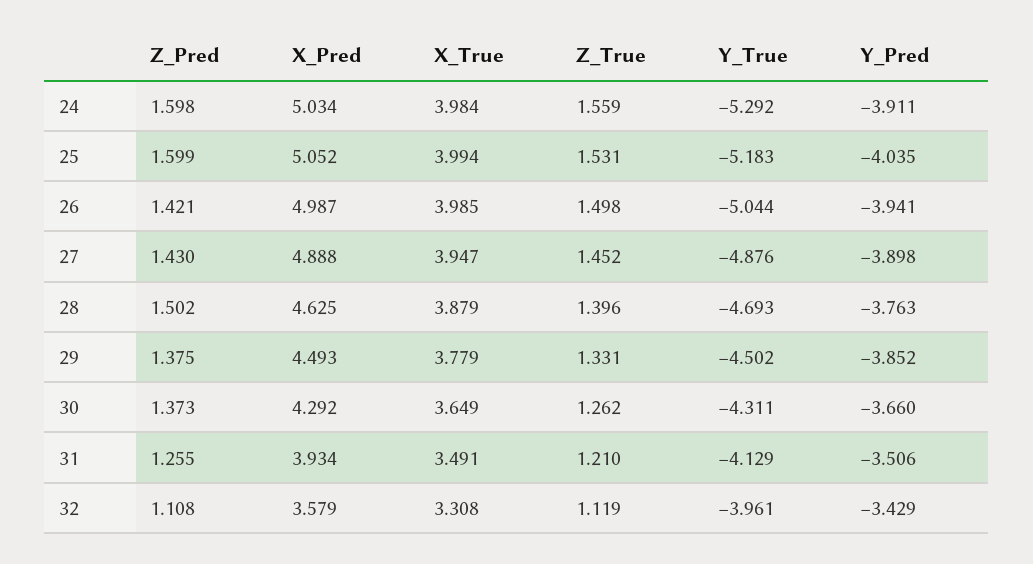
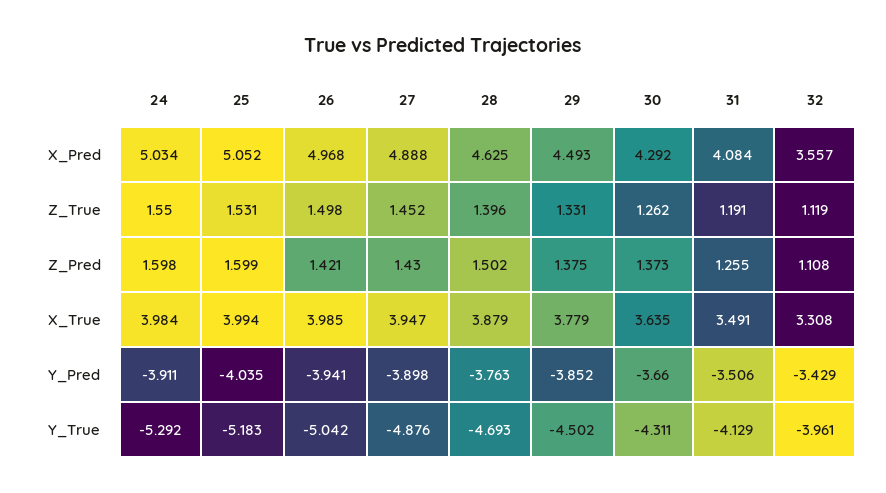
  {
    "Z_Pred": {
      "24": 1.598,
      "25": 1.599,
      "26": 1.421,
      "27": 1.43,
      "28": 1.502,
      "29": 1.375,
      "30": 1.373,
      "31": 1.255,
      "32": 1.108
    },
    "X_Pred": {
      "24": 5.034,
      "25": 5.052,
-     "26": 4.987,
+     "26": 4.968,
      "27": 4.888,
      "28": 4.625,
      "29": 4.493,
      "30": 4.292,
-     "31": 3.934,
+     "31": 4.084,
-     "32": 3.579
+     "32": 3.557
    },
    "X_True": {
      "24": 3.984,
      "25": 3.994,
      "26": 3.985,
      "27": 3.947,
      "28": 3.879,
      "29": 3.779,
-     "30": 3.649,
+     "30": 3.635,
      "31": 3.491,
      "32": 3.308
    },
    "Z_True": {
-     "24": 1.559,
+     "24": 1.55,
      "25": 1.531,
      "26": 1.498,
      "27": 1.452,
      "28": 1.396,
      "29": 1.331,
      "30": 1.262,
-     "31": 1.21,
+     "31": 1.191,
      "32": 1.119
    },
    "Y_True": {
      "24": -5.292,
      "25": -5.183,
-     "26": -5.044,
+     "26": -5.042,
      "27": -4.876,
      "28": -4.693,
      "29": -4.502,
      "30": -4.311,
      "31": -4.129,
      "32": -3.961
    },
    "Y_Pred": {
      "24": -3.911,
      "25": -4.035,
      "26": -3.941,
      "27": -3.898,
      "28": -3.763,
      "29": -3.852,
      "30": -3.66,
      "31": -3.506,
      "32": -3.429
    }
  }

